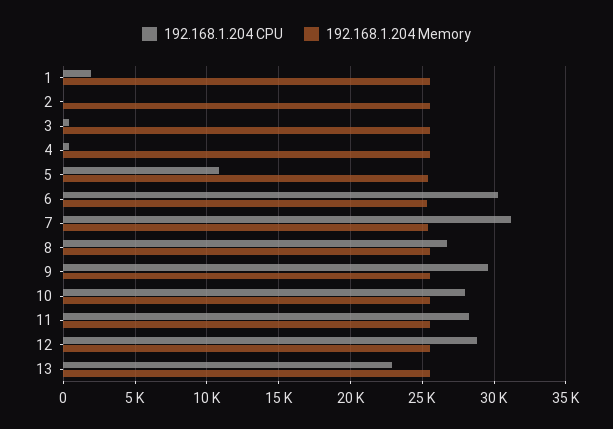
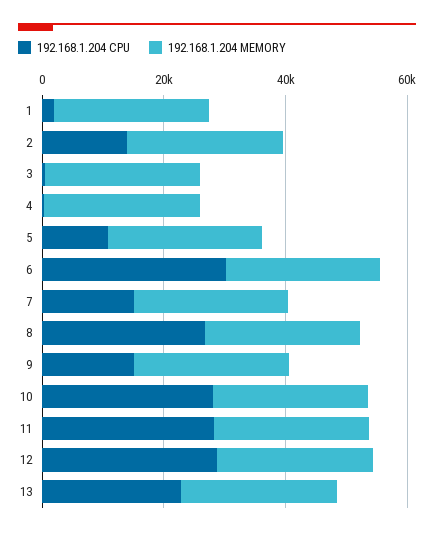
  {
    "192.168.1.204 CPU": {
      "1": 2000,
-     "2": 0,
+     "2": 15000,
      "3": 500,
      "4": 500,
      "5": 11000,
      "6": 30500,
-     "7": 31000,
+     "7": 15000,
      "8": 26500,
-     "9": 29500,
+     "9": 15000,
      "10": 28000,
      "11": 28000,
      "12": 29000,
      "13": 23000
    },
    "192.168.1.204 Memory": {
      "1": 25500,
      "2": 25500,
      "3": 25500,
      "4": 25500,
      "5": 25500,
      "6": 25500,
      "7": 25500,
      "8": 25500,
      "9": 25500,
      "10": 25500,
      "11": 25500,
      "12": 25500,
      "13": 25500
    }
  }

